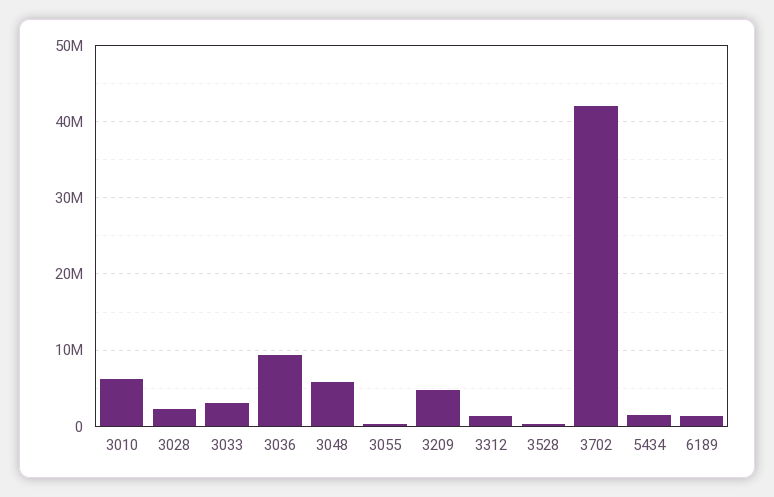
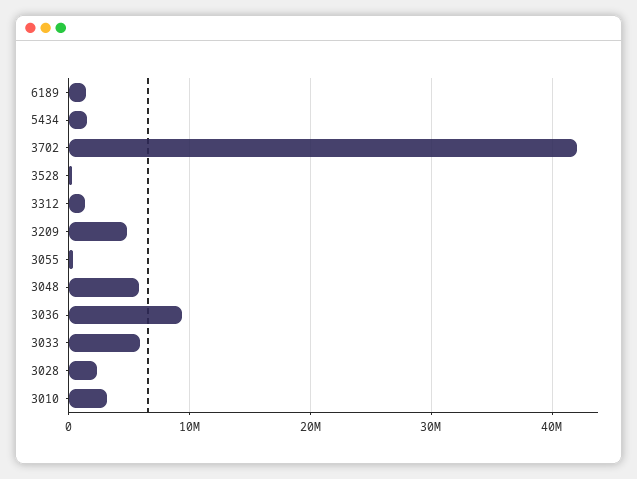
  {
-   "3010": 6000000,
+   "3010": 3000000,
    "3028": 2000000,
-   "3033": 3000000,
+   "3033": 6000000,
    "3036": 9000000,
    "3048": 6000000,
    "3055": 0,
    "3209": 5000000,
    "3312": 1000000,
    "3528": 0,
    "3702": 42000000,
    "5434": 2000000,
    "6189": 1000000
  }

